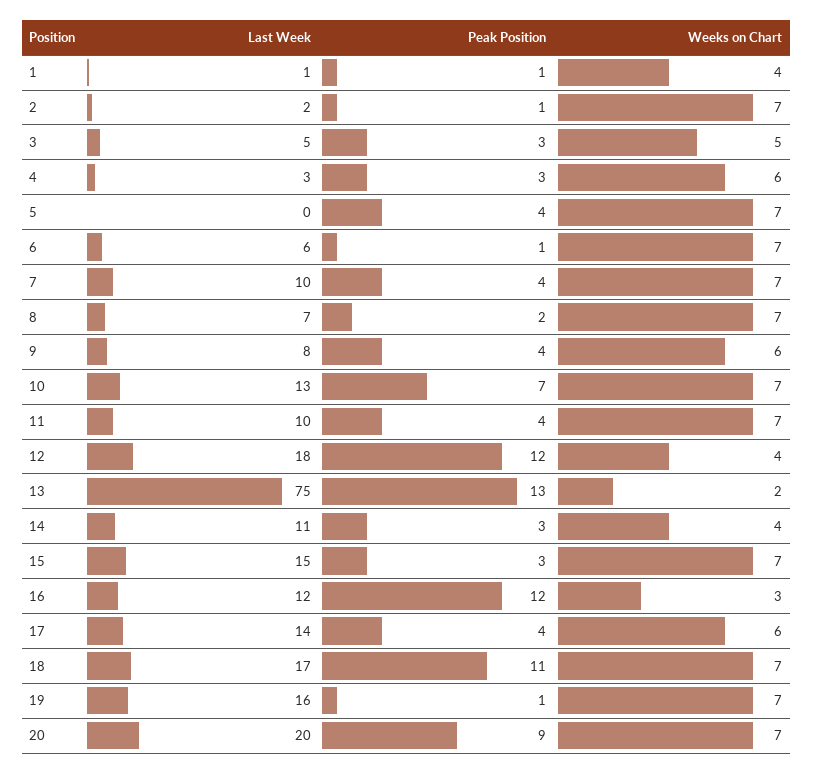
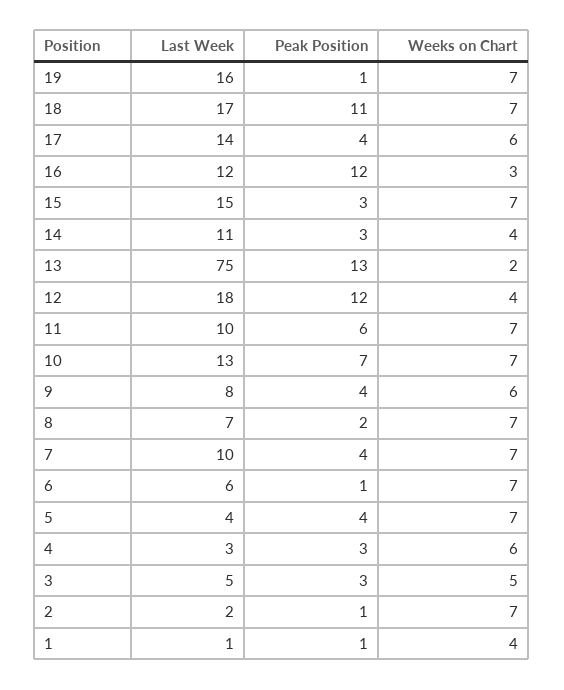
  {
    "Last Week": {
      "1": 1,
      "2": 2,
      "3": 5,
      "4": 3,
-     "5": 0,
+     "5": 4,
      "6": 6,
      "7": 10,
      "8": 7,
      "9": 8,
      "10": 13,
      "11": 10,
      "12": 18,
      "13": 75,
      "14": 11,
      "15": 15,
      "16": 12,
      "17": 14,
      "18": 17,
-     "19": 16,
+     "19": 16
-     "20": 20
    },
    "Peak Position": {
      "1": 1,
      "2": 1,
      "3": 3,
      "4": 3,
      "5": 4,
      "6": 1,
      "7": 4,
      "8": 2,
      "9": 4,
      "10": 7,
-     "11": 4,
+     "11": 6,
      "12": 12,
      "13": 13,
      "14": 3,
      "15": 3,
      "16": 12,
      "17": 4,
      "18": 11,
-     "19": 1,
+     "19": 1
-     "20": 9
    },
    "Weeks on Chart": {
      "1": 4,
      "2": 7,
      "3": 5,
      "4": 6,
      "5": 7,
      "6": 7,
      "7": 7,
      "8": 7,
      "9": 6,
      "10": 7,
      "11": 7,
      "12": 4,
      "13": 2,
      "14": 4,
      "15": 7,
      "16": 3,
      "17": 6,
      "18": 7,
-     "19": 7,
+     "19": 7
-     "20": 7
    }
  }

